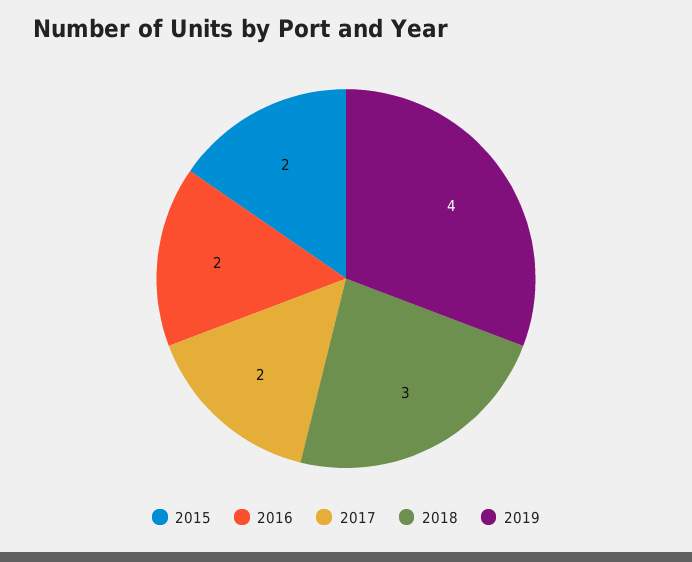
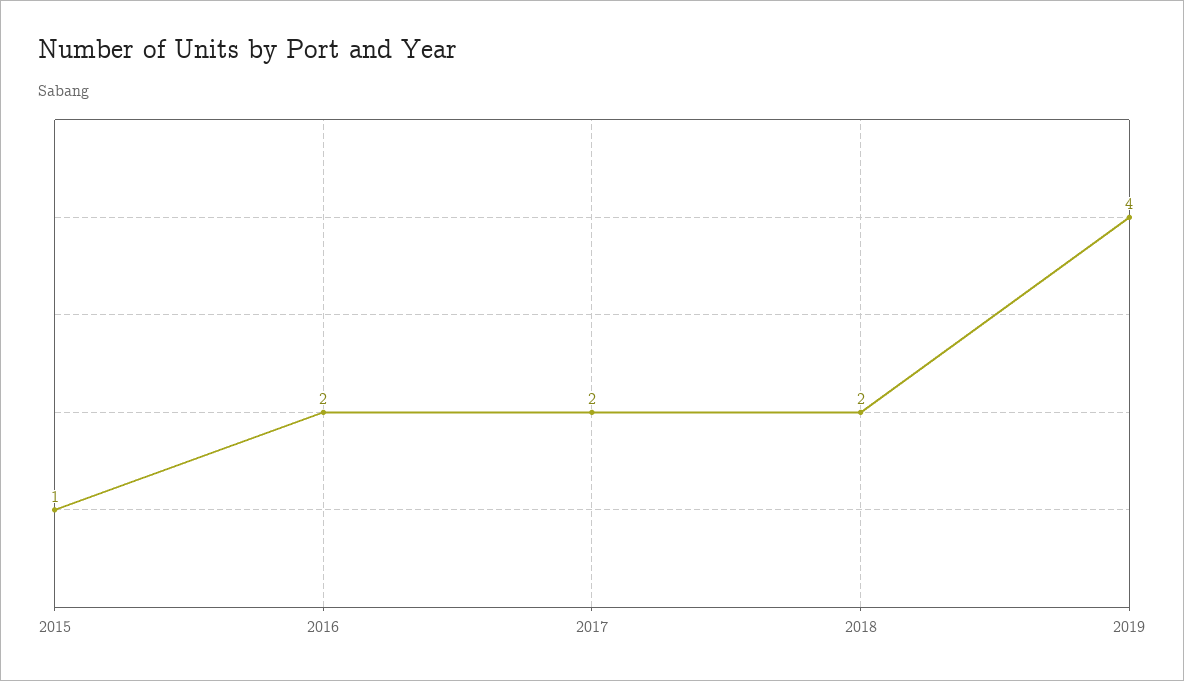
  {
-   "2015": 2,
+   "2015": 1,
    "2016": 2,
    "2017": 2,
-   "2018": 3,
+   "2018": 2,
    "2019": 4
  }

